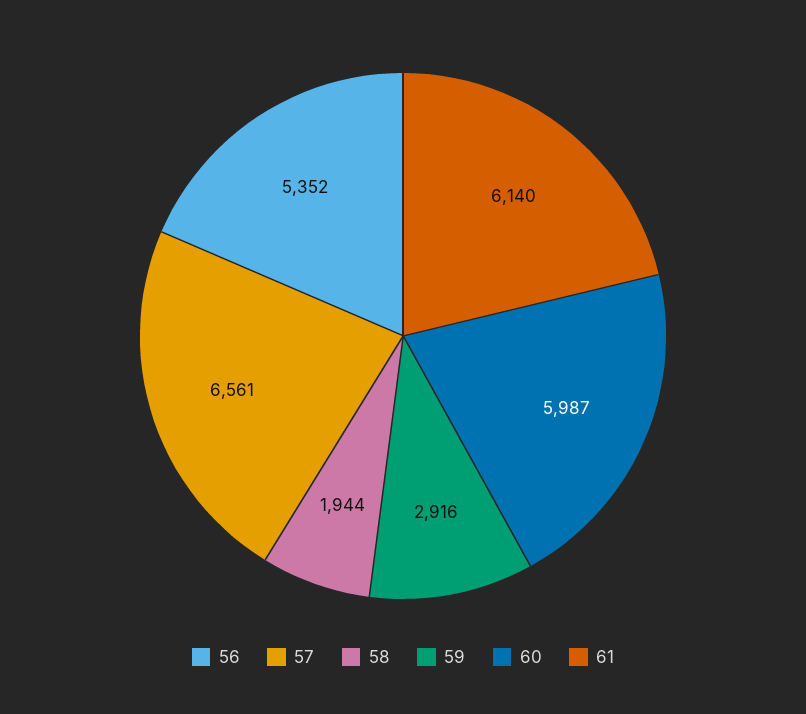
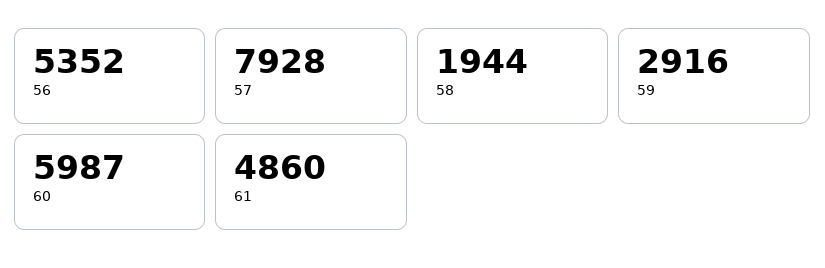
  {
    "56": 5352,
-   "57": 6561,
+   "57": 7928,
    "58": 1944,
    "59": 2916,
    "60": 5987,
-   "61": 6140
+   "61": 4860
  }

